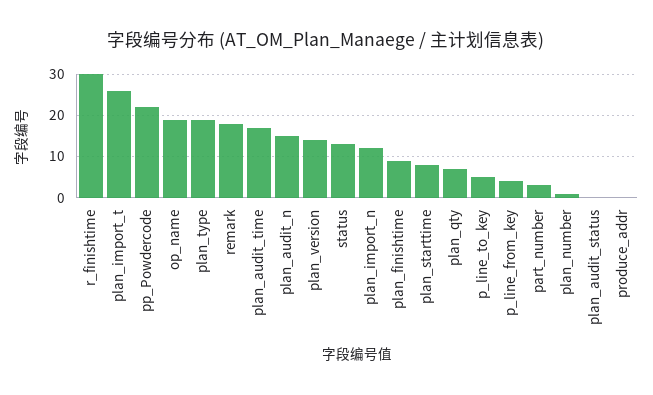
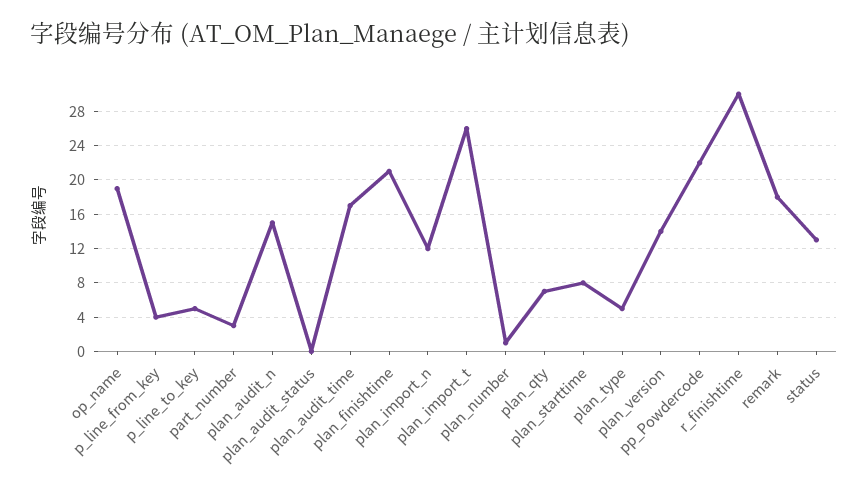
  {
    "r_finishtime": 30,
    "plan_import_t": 26,
    "pp_Powdercode": 22,
    "op_name": 19,
-   "plan_type": 20,
+   "plan_type": 5,
    "remark": 18,
    "plan_audit_time": 17,
    "plan_audit_n": 15,
    "plan_version": 14,
    "status": 13,
    "plan_import_n": 12,
-   "plan_finishtime": 10,
+   "plan_finishtime": 21,
    "plan_starttime": 8,
    "plan_qty": 7,
    "p_line_to_key": 5,
    "p_line_from_key": 4,
    "part_number": 3,
    "plan_number": 1,
-   "plan_audit_status": 0,
+   "plan_audit_status": 0
-   "produce_addr": 0
  }

